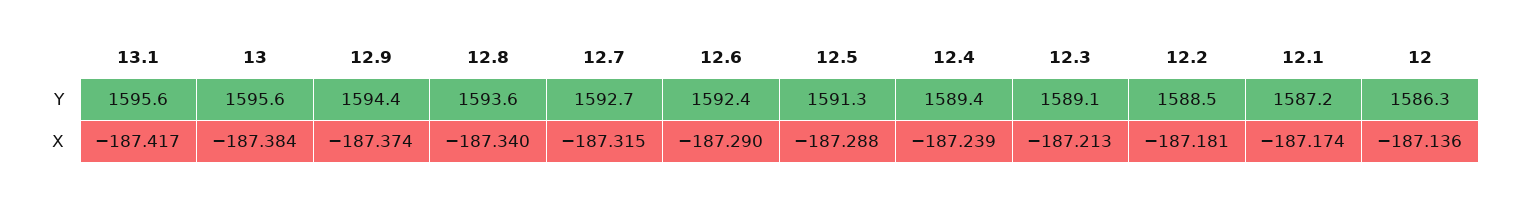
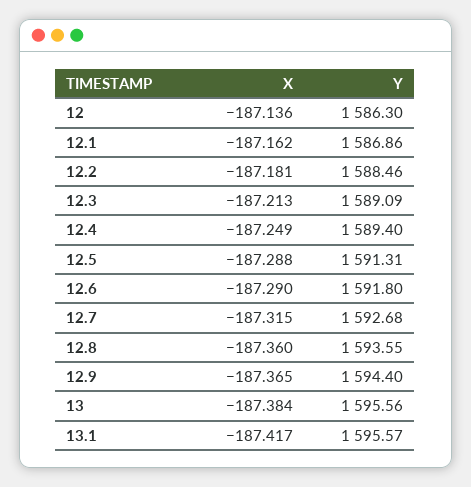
  {
    "13.1": {
      "Y": 1595.57,
      "X": -187.417
    },
    "13": {
      "Y": 1595.56,
      "X": -187.384
    },
    "12.9": {
      "Y": 1594.4,
-     "X": -187.374
+     "X": -187.365
    },
    "12.8": {
      "Y": 1593.55,
-     "X": -187.34
+     "X": -187.36
    },
    "12.7": {
      "Y": 1592.68,
      "X": -187.315
    },
    "12.6": {
-     "Y": 1592.4,
+     "Y": 1591.8,
      "X": -187.29
    },
    "12.5": {
      "Y": 1591.31,
      "X": -187.288
    },
    "12.4": {
      "Y": 1589.4,
-     "X": -187.239
+     "X": -187.249
    },
    "12.3": {
      "Y": 1589.09,
      "X": -187.213
    },
    "12.2": {
      "Y": 1588.46,
      "X": -187.181
    },
    "12.1": {
-     "Y": 1587.2,
+     "Y": 1586.86,
-     "X": -187.174
+     "X": -187.162
    },
    "12": {
      "Y": 1586.3,
      "X": -187.136
    }
  }

